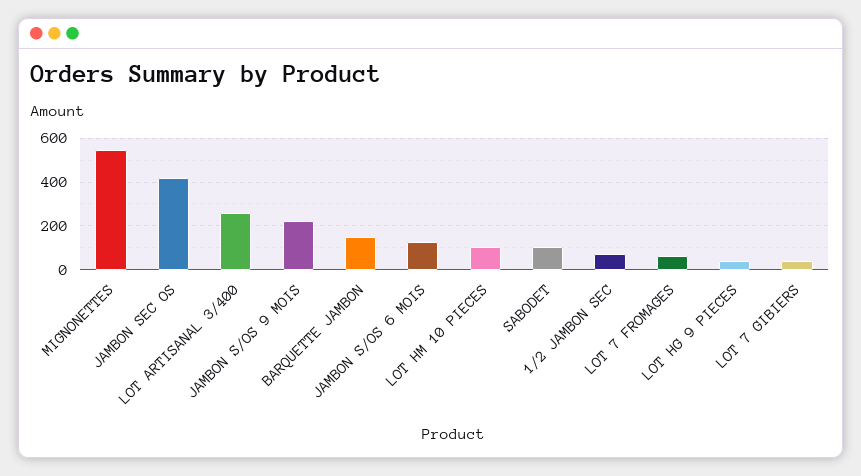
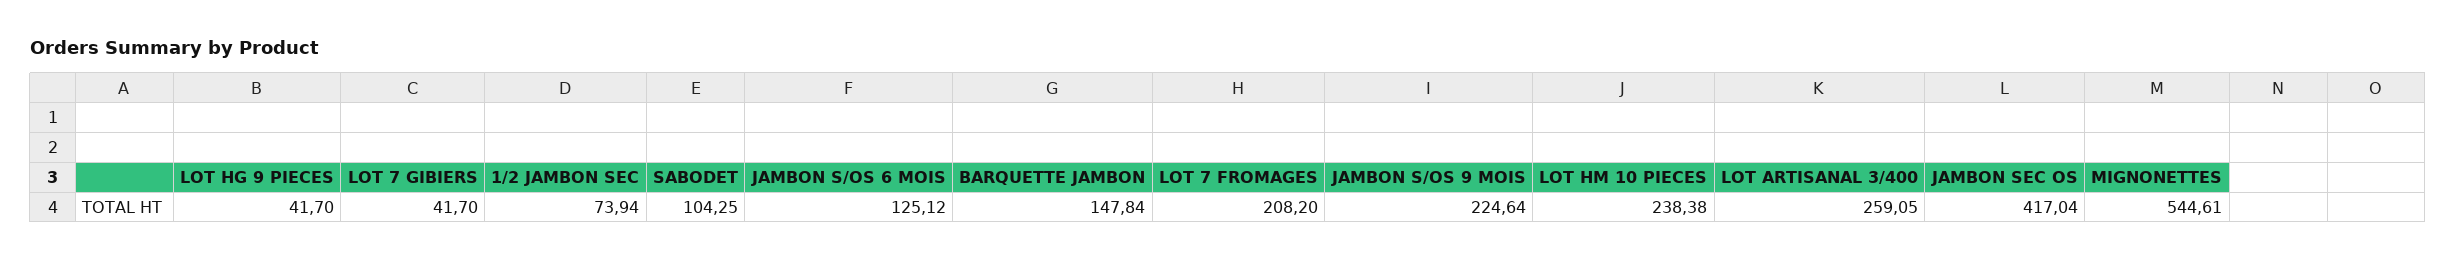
  {
    "MIGNONETTES": 544.61,
    "JAMBON SEC OS": 417.04,
    "LOT ARTISANAL 3/400": 259.05,
    "JAMBON S/OS 9 MOIS": 224.64,
    "BARQUETTE JAMBON": 147.84,
    "JAMBON S/OS 6 MOIS": 125.12,
-   "LOT HM 10 PIECES": 100,
+   "LOT HM 10 PIECES": 238.38,
    "SABODET": 104.25,
    "1/2 JAMBON SEC": 73.94,
-   "LOT 7 FROMAGES": 50,
+   "LOT 7 FROMAGES": 208.2,
    "LOT HG 9 PIECES": 41.7,
    "LOT 7 GIBIERS": 41.7
  }

